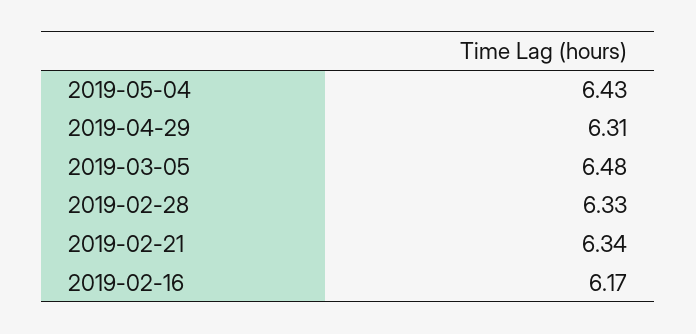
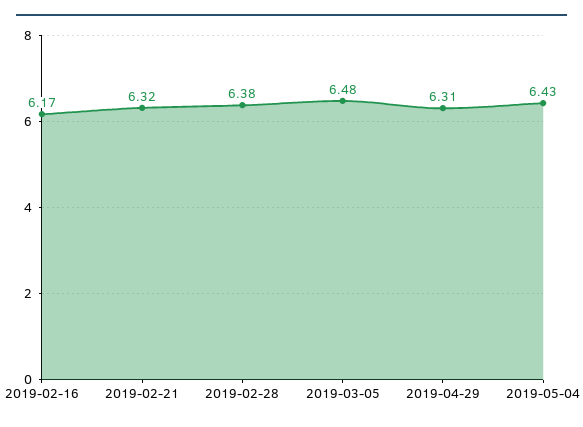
  {
    "2019-05-04": 6.43,
    "2019-04-29": 6.31,
    "2019-03-05": 6.48,
-   "2019-02-28": 6.33,
+   "2019-02-28": 6.38,
-   "2019-02-21": 6.34,
+   "2019-02-21": 6.32,
    "2019-02-16": 6.17
  }

